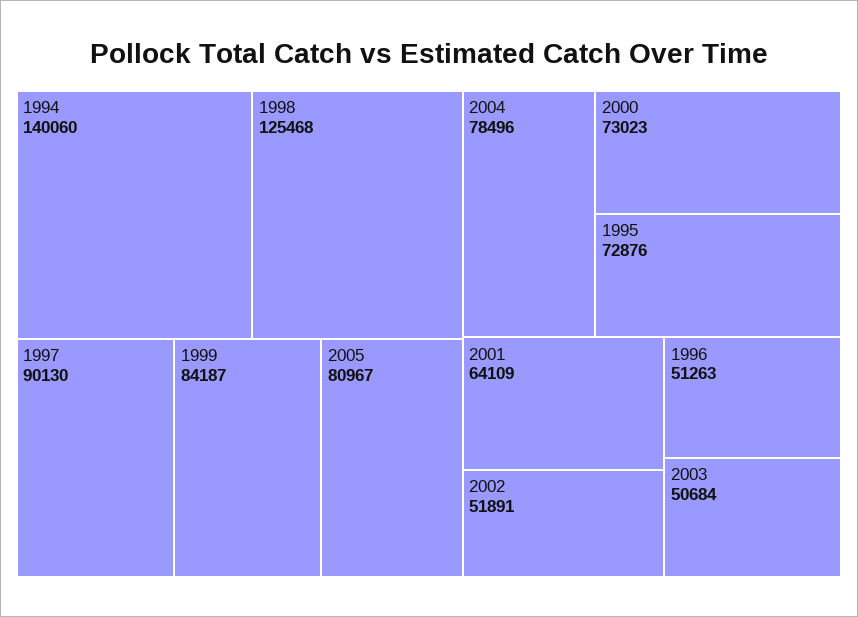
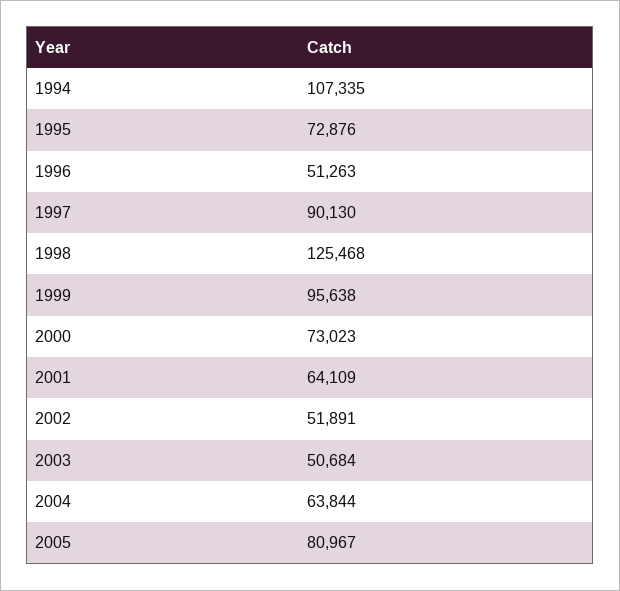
  {
-   "1994": 140060,
+   "1994": 107335,
    "1998": 125468,
    "1997": 90130,
-   "1999": 84187,
+   "1999": 95638,
    "2005": 80967,
-   "2004": 78496,
+   "2004": 63844,
    "2000": 73023,
    "1995": 72876,
    "2001": 64109,
    "2002": 51891,
    "1996": 51263,
    "2003": 50684
  }

